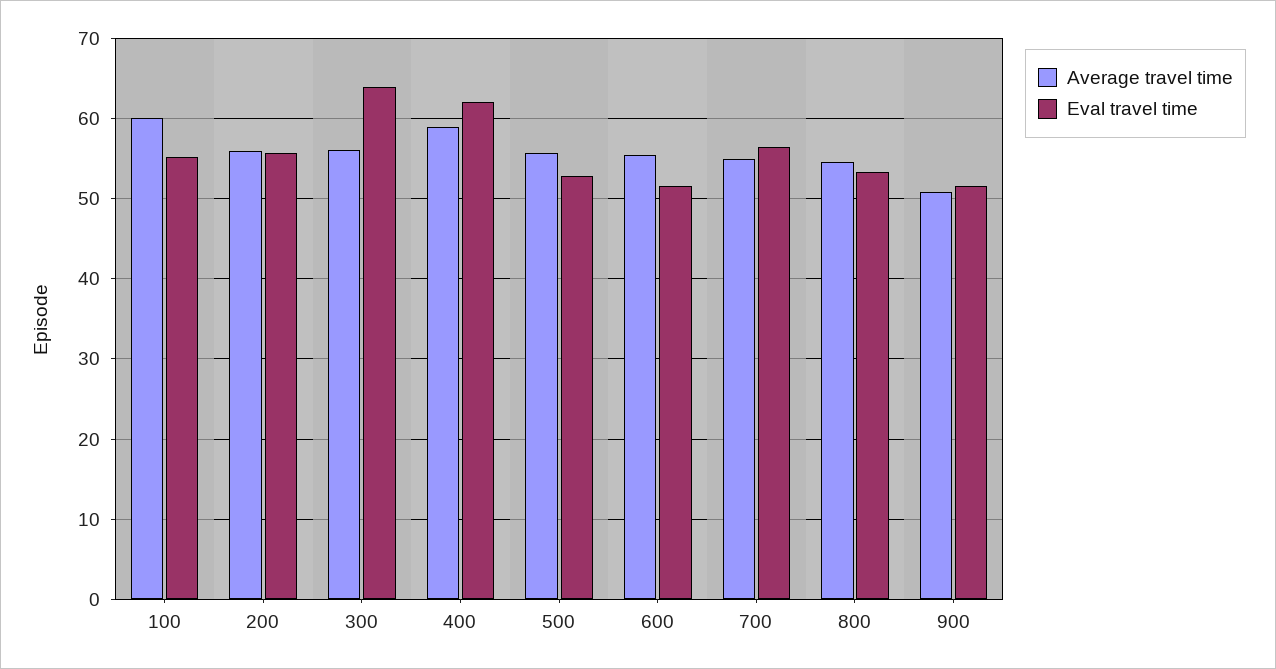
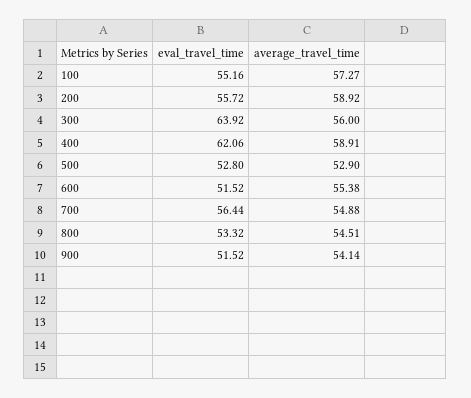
  {
    "Average travel time": {
-     "100": 60,
+     "100": 57.27,
-     "200": 56,
+     "200": 58.92,
      "300": 56,
      "400": 58.91,
-     "500": 56,
+     "500": 52.9,
      "600": 55.38,
      "700": 54.88,
      "800": 54.51,
-     "900": 51
+     "900": 54.14
    },
    "Eval travel time": {
      "100": 55.16,
      "200": 55.72,
      "300": 63.92,
      "400": 62.06,
      "500": 52.8,
      "600": 51.52,
      "700": 56.44,
      "800": 53.32,
      "900": 51.52
    }
  }

